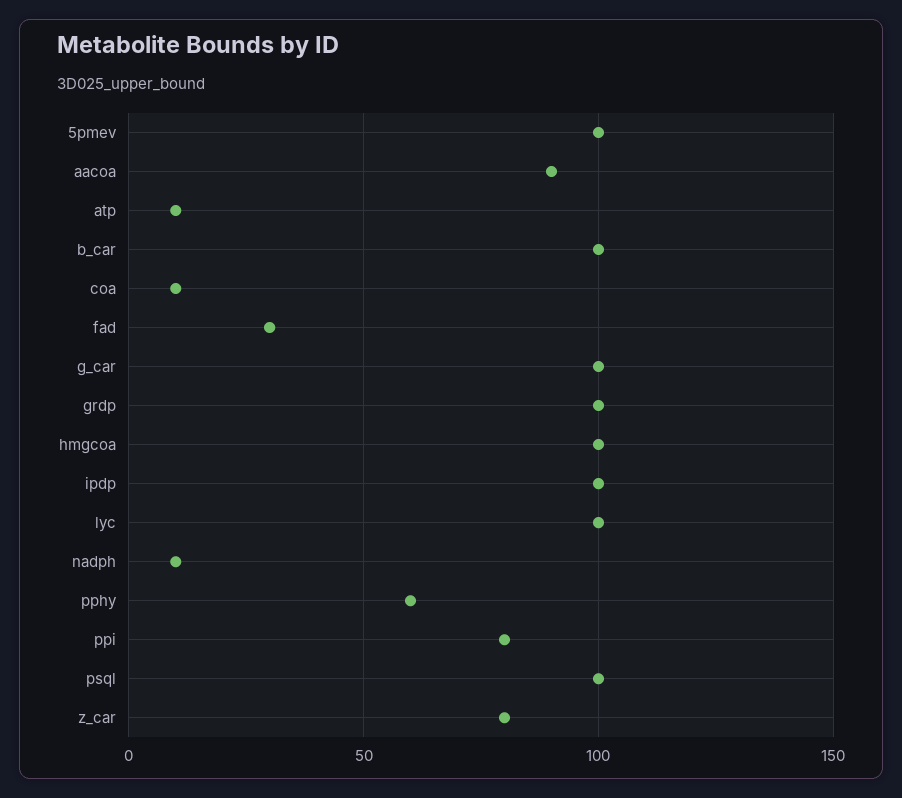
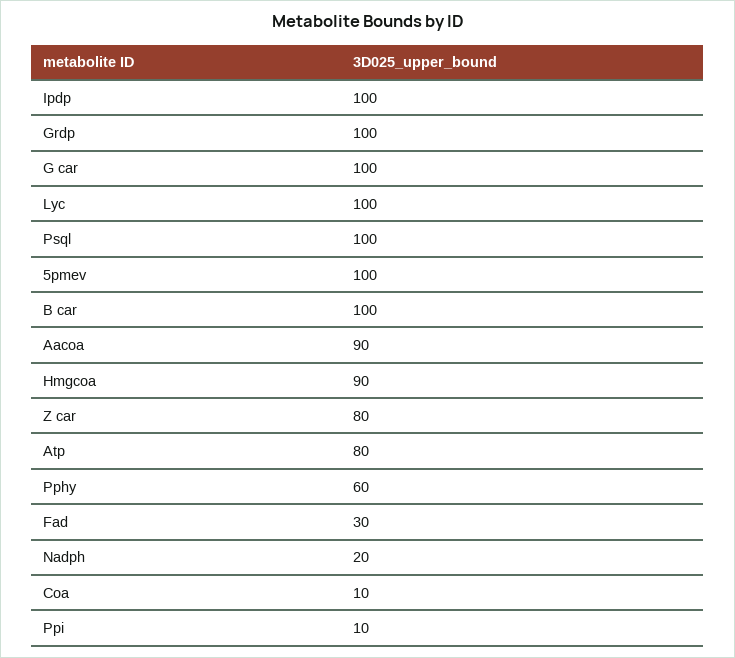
  {
    "5pmev": 100,
    "aacoa": 90,
-   "atp": 10,
+   "atp": 80,
    "b_car": 100,
    "coa": 10,
    "fad": 30,
    "g_car": 100,
    "grdp": 100,
-   "hmgcoa": 100,
+   "hmgcoa": 90,
    "ipdp": 100,
    "lyc": 100,
-   "nadph": 10,
+   "nadph": 20,
    "pphy": 60,
-   "ppi": 80,
+   "ppi": 10,
    "psql": 100,
    "z_car": 80
  }

